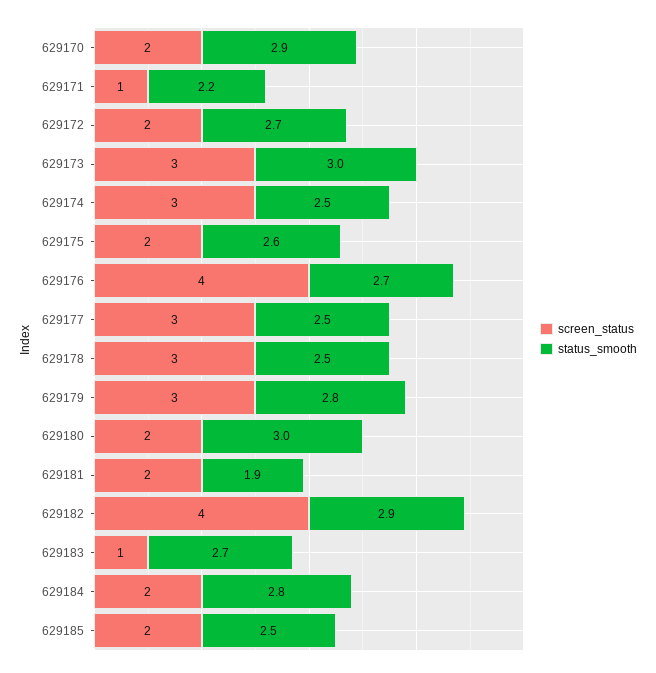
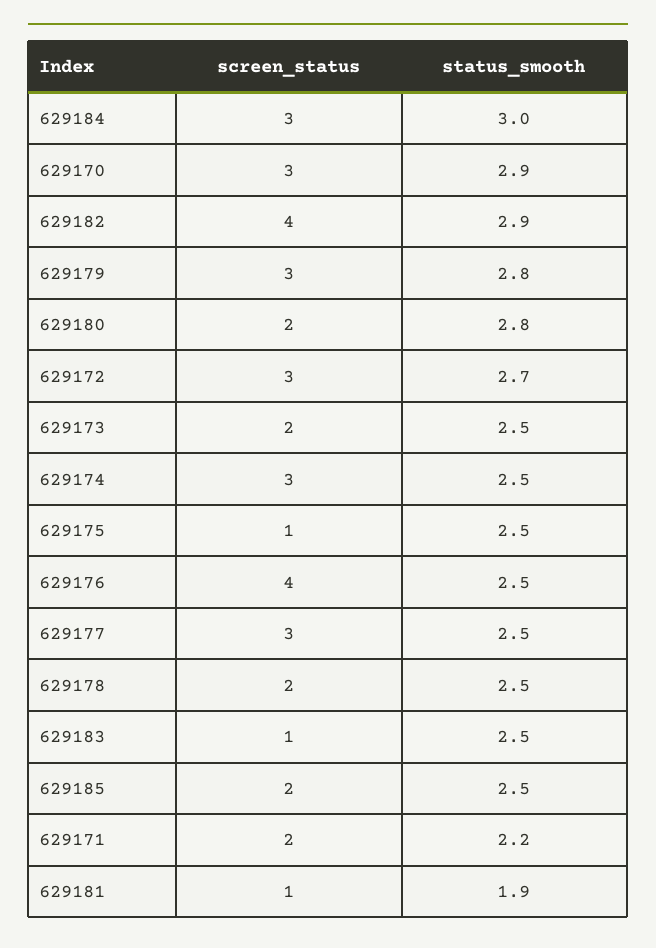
  {
    "screen_status": {
-     "629170": 2,
+     "629170": 3,
-     "629171": 1,
+     "629171": 2,
-     "629172": 2,
+     "629172": 3,
-     "629173": 3,
+     "629173": 2,
      "629174": 3,
-     "629175": 2,
+     "629175": 1,
      "629176": 4,
      "629177": 3,
-     "629178": 3,
+     "629178": 2,
      "629179": 3,
      "629180": 2,
-     "629181": 2,
+     "629181": 1,
      "629182": 4,
      "629183": 1,
-     "629184": 2,
+     "629184": 3,
      "629185": 2
    },
    "status_smooth": {
      "629170": 2.9,
      "629171": 2.2,
      "629172": 2.7,
-     "629173": 3,
+     "629173": 2.5,
      "629174": 2.5,
-     "629175": 2.6,
+     "629175": 2.5,
-     "629176": 2.7,
+     "629176": 2.5,
      "629177": 2.5,
      "629178": 2.5,
      "629179": 2.8,
-     "629180": 3,
+     "629180": 2.8,
      "629181": 1.9,
      "629182": 2.9,
-     "629183": 2.7,
+     "629183": 2.5,
-     "629184": 2.8,
+     "629184": 3,
      "629185": 2.5
    }
  }

